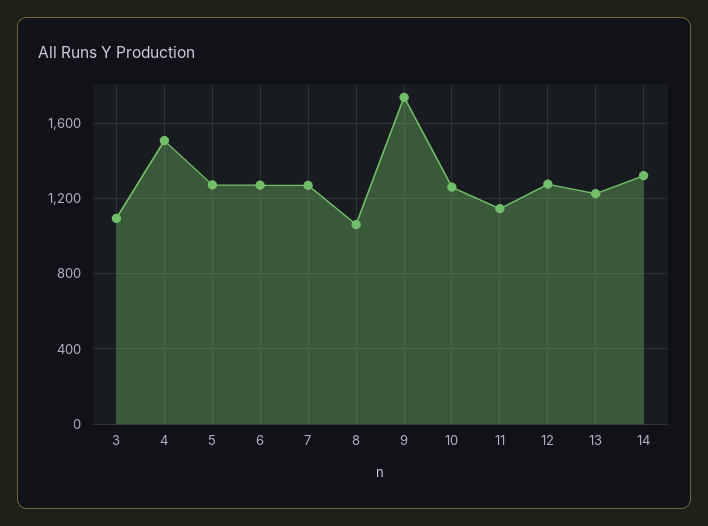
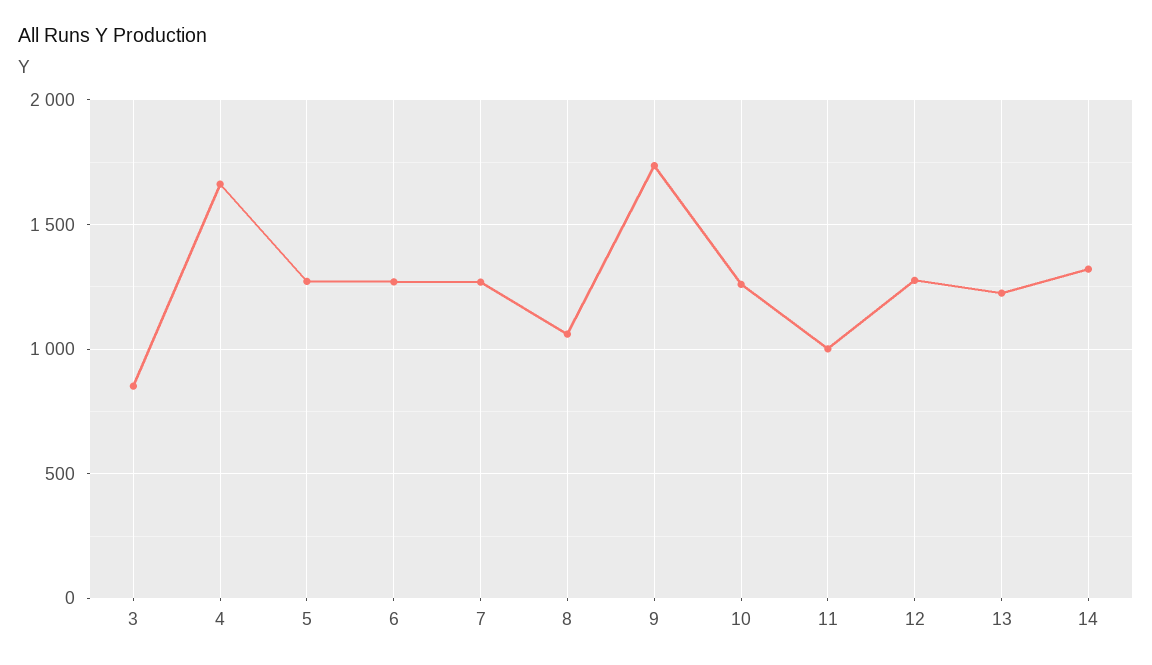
  {
-   "3": 1100,
+   "3": 850,
-   "4": 1500,
+   "4": 1650,
    "5": 1250,
    "6": 1250,
    "7": 1250,
    "8": 1050,
    "9": 1750,
    "10": 1250,
-   "11": 1150,
+   "11": 1000,
    "12": 1300,
    "13": 1250,
    "14": 1300
  }

